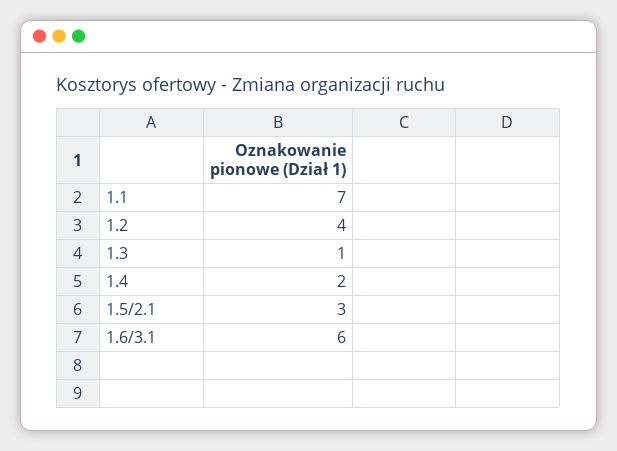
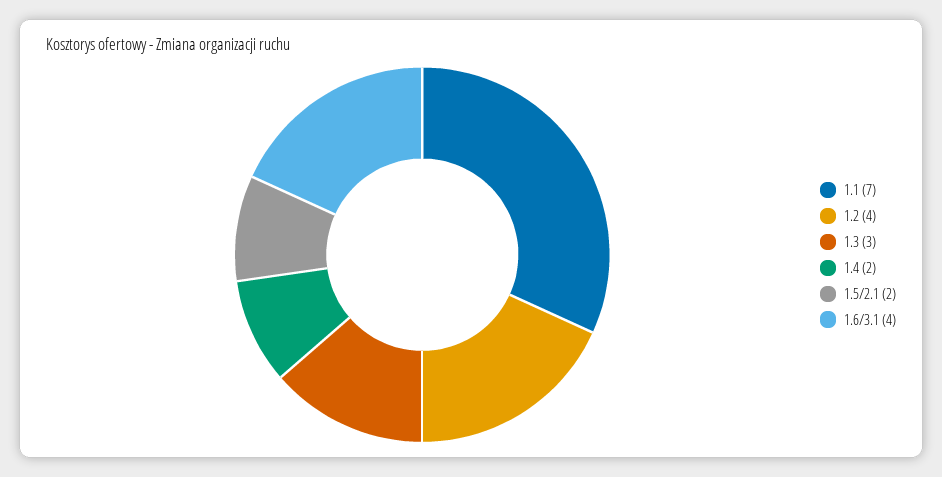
  {
    "1.1": 7,
    "1.2": 4,
-   "1.3": 1,
+   "1.3": 3,
    "1.4": 2,
-   "1.5/2.1": 3,
+   "1.5/2.1": 2,
-   "1.6/3.1": 6
+   "1.6/3.1": 4
  }

